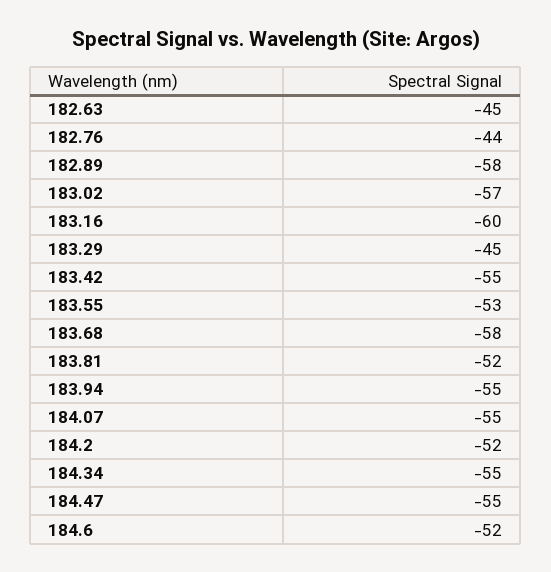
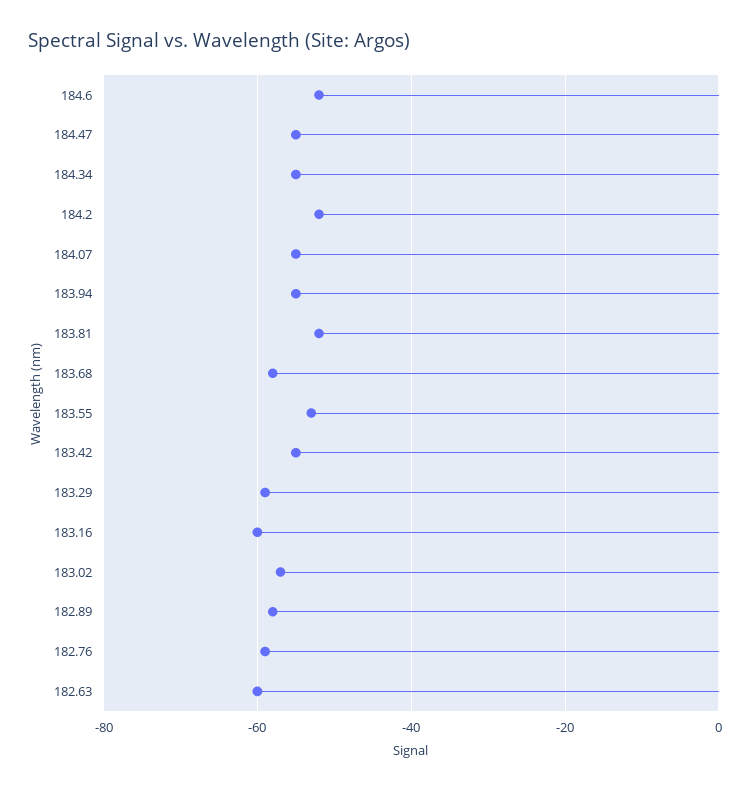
  {
-   "182.63": -45,
+   "182.63": -60,
-   "182.76": -44,
+   "182.76": -60,
    "182.89": -58,
    "183.02": -57,
    "183.16": -60,
-   "183.29": -45,
+   "183.29": -60,
    "183.42": -55,
    "183.55": -53,
    "183.68": -58,
    "183.81": -52,
    "183.94": -55,
    "184.07": -55,
    "184.2": -52,
    "184.34": -55,
    "184.47": -55,
    "184.6": -52
  }

